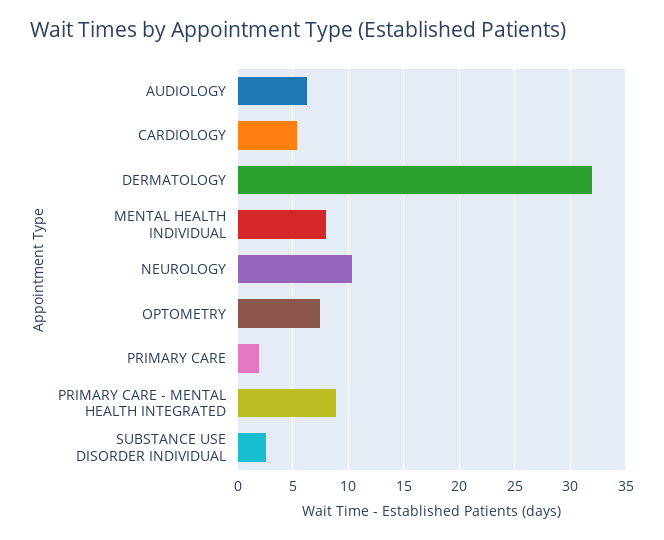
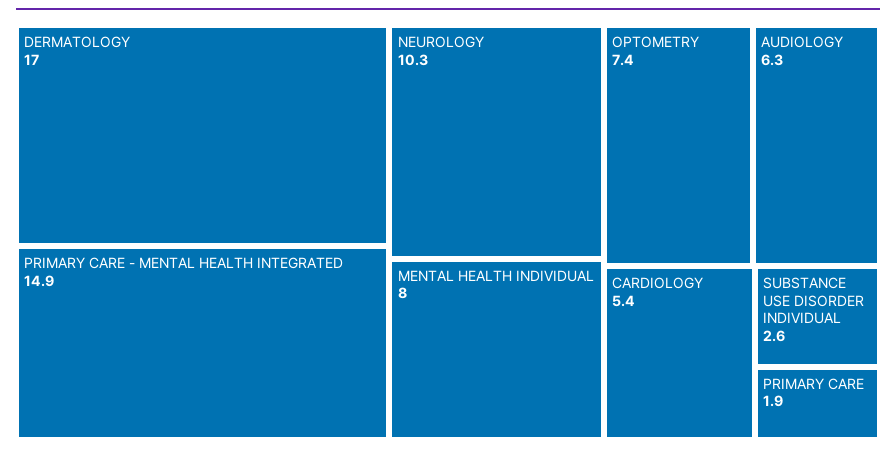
  {
    "AUDIOLOGY": 6.3,
    "CARDIOLOGY": 5.4,
-   "DERMATOLOGY": 32,
+   "DERMATOLOGY": 17,
    "MENTAL HEALTH INDIVIDUAL": 8,
    "NEUROLOGY": 10.3,
    "OPTOMETRY": 7.4,
    "PRIMARY CARE": 1.9,
-   "PRIMARY CARE - MENTAL HEALTH INTEGRATED": 9,
+   "PRIMARY CARE - MENTAL HEALTH INTEGRATED": 14.9,
    "SUBSTANCE USE DISORDER INDIVIDUAL": 2.6
  }

